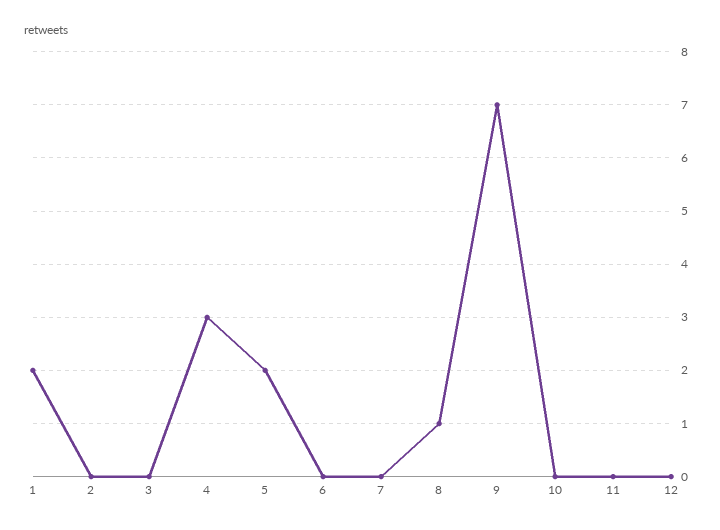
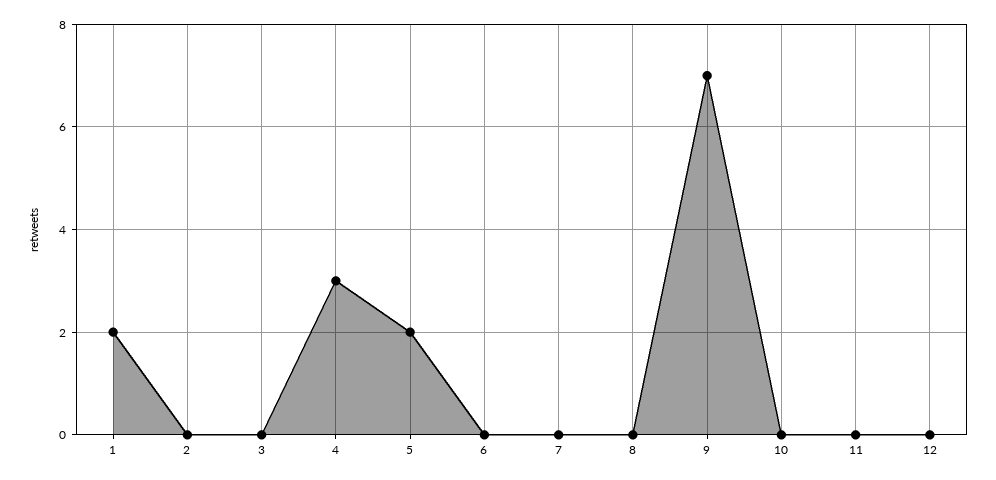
  {
    "1": 2,
    "2": 0,
    "3": 0,
    "4": 3,
    "5": 2,
    "6": 0,
    "7": 0,
-   "8": 1,
+   "8": 0,
    "9": 7,
    "10": 0,
    "11": 0,
    "12": 0
  }

